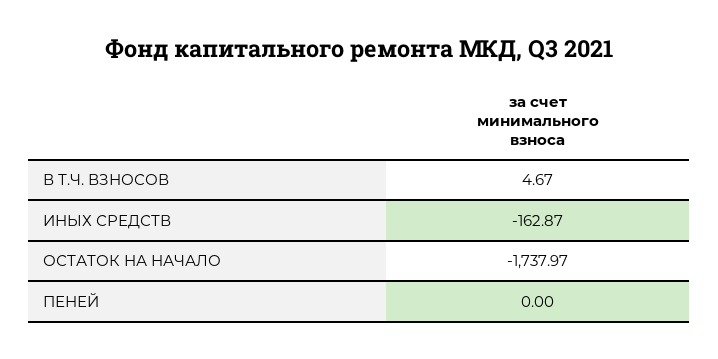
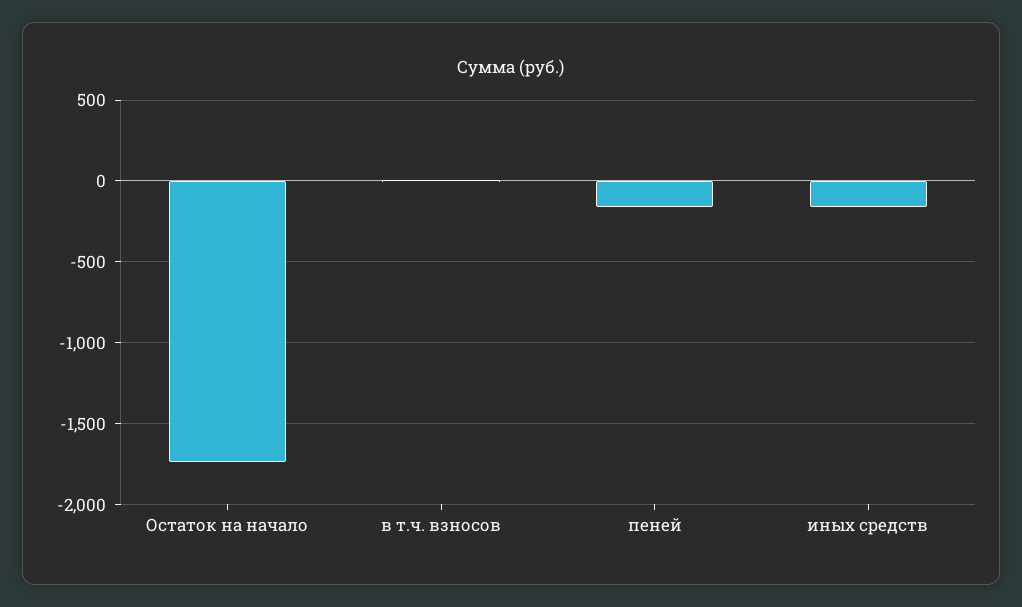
  {
    "В Т.Ч. ВЗНОСОВ": 4.67,
    "ИНЫХ СРЕДСТВ": -162.87,
    "ОСТАТОК НА НАЧАЛО": -1737.97,
-   "ПЕНЕЙ": 0
+   "ПЕНЕЙ": -150
  }

